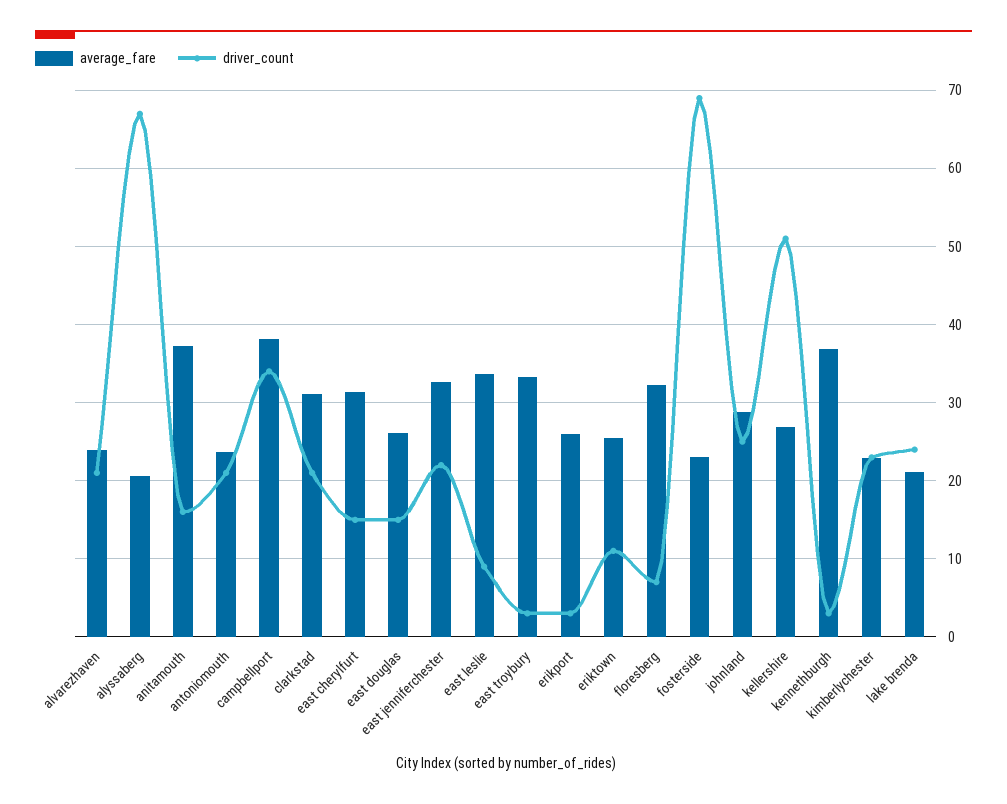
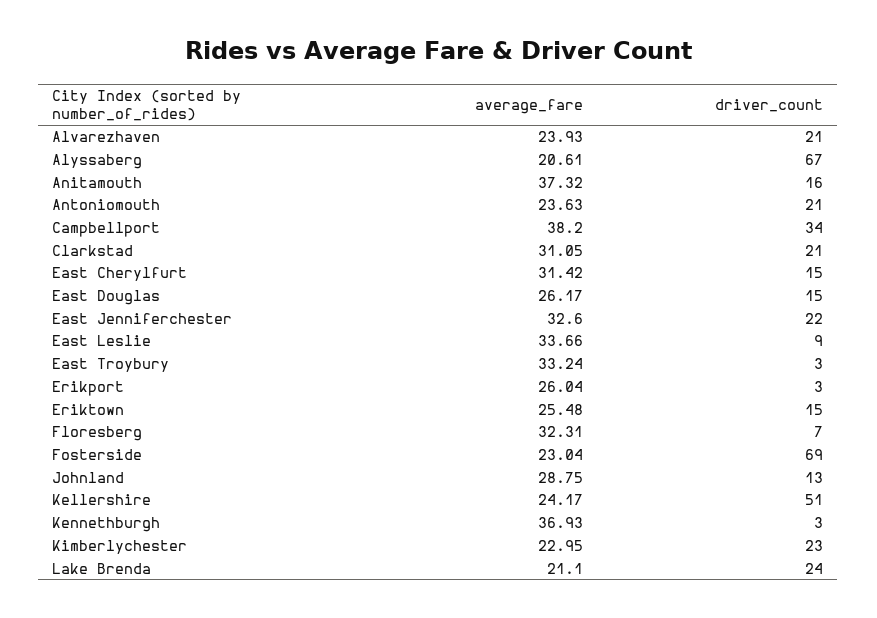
  {
    "average_fare": {
      "alvarezhaven": 23.93,
      "alyssaberg": 20.61,
      "anitamouth": 37.32,
      "antoniomouth": 23.63,
      "campbellport": 38.2,
      "clarkstad": 31.05,
      "east cherylfurt": 31.42,
      "east douglas": 26.17,
      "east jenniferchester": 32.6,
      "east leslie": 33.66,
      "east troybury": 33.24,
      "erikport": 26.04,
      "eriktown": 25.48,
      "floresberg": 32.31,
      "fosterside": 23.04,
      "johnland": 28.75,
-     "kellershire": 27,
+     "kellershire": 24.17,
      "kennethburgh": 36.93,
      "kimberlychester": 22.95,
      "lake brenda": 21.1
    },
    "driver_count": {
      "alvarezhaven": 21,
      "alyssaberg": 67,
      "anitamouth": 16,
      "antoniomouth": 21,
      "campbellport": 34,
      "clarkstad": 21,
      "east cherylfurt": 15,
      "east douglas": 15,
      "east jenniferchester": 22,
      "east leslie": 9,
      "east troybury": 3,
      "erikport": 3,
-     "eriktown": 11,
+     "eriktown": 15,
      "floresberg": 7,
      "fosterside": 69,
-     "johnland": 25,
+     "johnland": 13,
      "kellershire": 51,
      "kennethburgh": 3,
      "kimberlychester": 23,
      "lake brenda": 24
    }
  }

